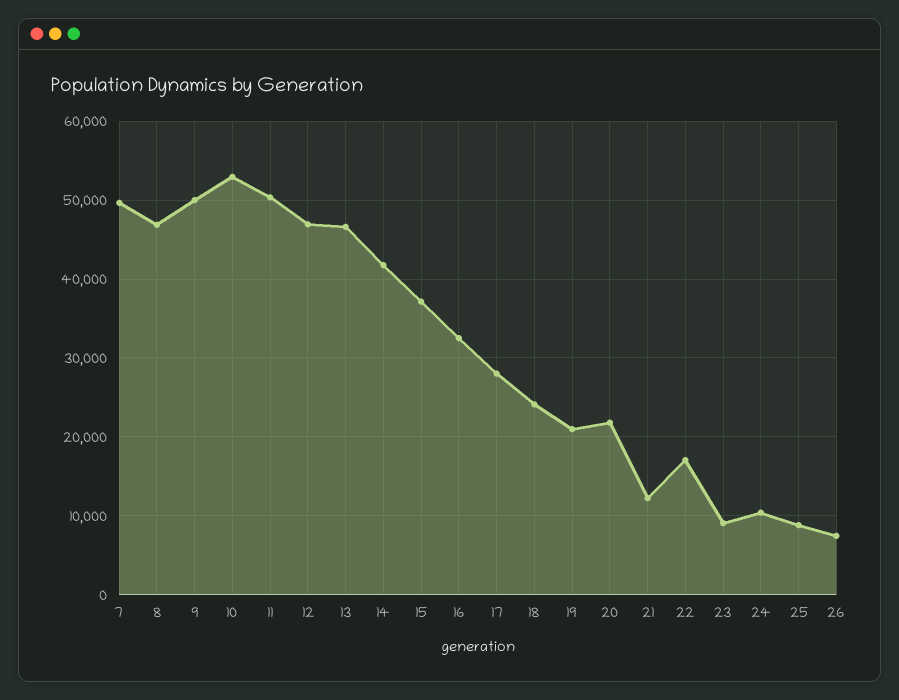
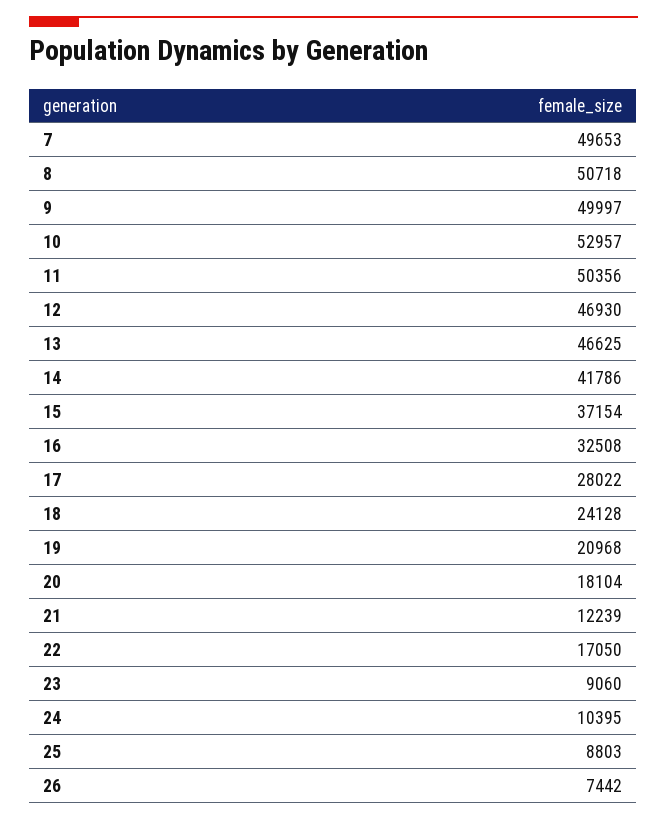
  {
    "7": 49653,
-   "8": 47000,
+   "8": 50718,
    "9": 49997,
    "10": 52957,
    "11": 50356,
    "12": 46930,
    "13": 46625,
    "14": 41786,
    "15": 37154,
    "16": 32508,
    "17": 28022,
    "18": 24128,
    "19": 20968,
-   "20": 22000,
+   "20": 18104,
    "21": 12239,
    "22": 17050,
    "23": 9060,
    "24": 10395,
    "25": 8803,
    "26": 7442
  }

